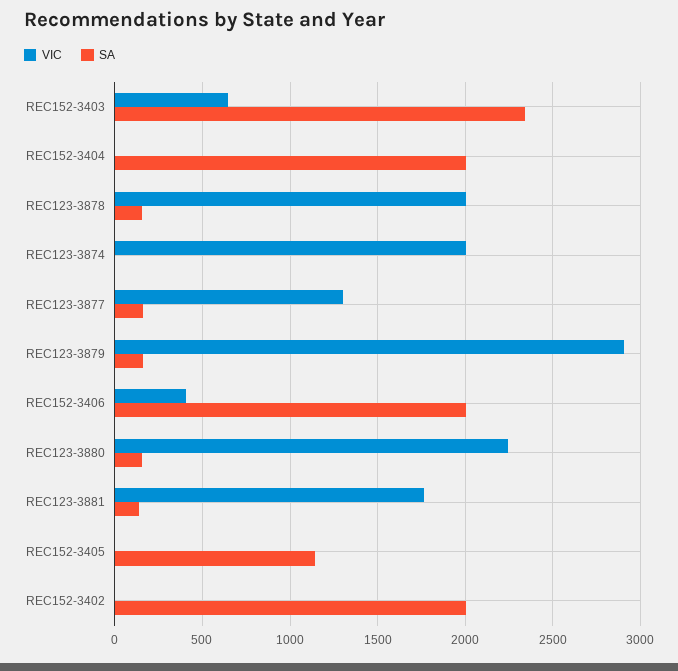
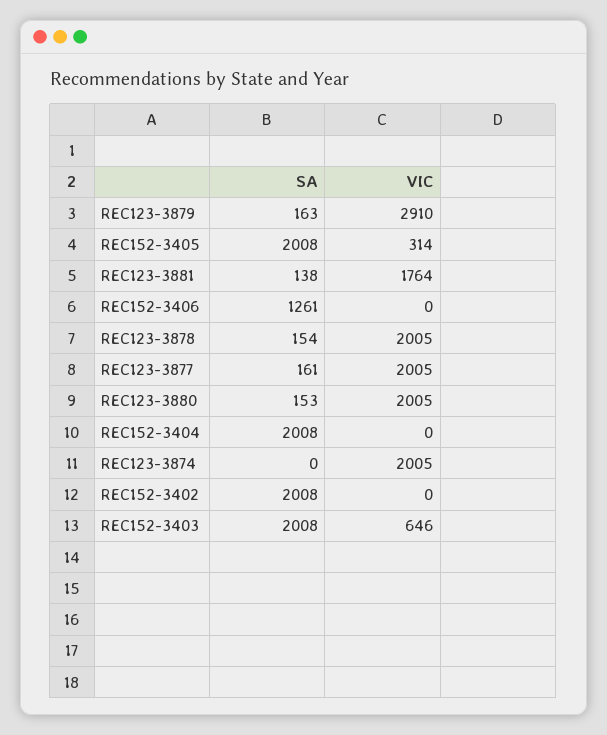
  {
    "VIC": {
      "REC152-3403": 646,
      "REC152-3404": 0,
      "REC123-3878": 2005,
      "REC123-3874": 2005,
-     "REC123-3877": 1300,
+     "REC123-3877": 2005,
      "REC123-3879": 2910,
-     "REC152-3406": 400,
+     "REC152-3406": 0,
-     "REC123-3880": 2250,
+     "REC123-3880": 2005,
      "REC123-3881": 1764,
-     "REC152-3405": 0,
+     "REC152-3405": 314,
      "REC152-3402": 0
    },
    "SA": {
-     "REC152-3403": 2350,
+     "REC152-3403": 2008,
      "REC152-3404": 2008,
      "REC123-3878": 154,
      "REC123-3874": 0,
      "REC123-3877": 161,
      "REC123-3879": 163,
-     "REC152-3406": 2000,
+     "REC152-3406": 1261,
      "REC123-3880": 153,
      "REC123-3881": 138,
-     "REC152-3405": 1150,
+     "REC152-3405": 2008,
      "REC152-3402": 2008
    }
  }

